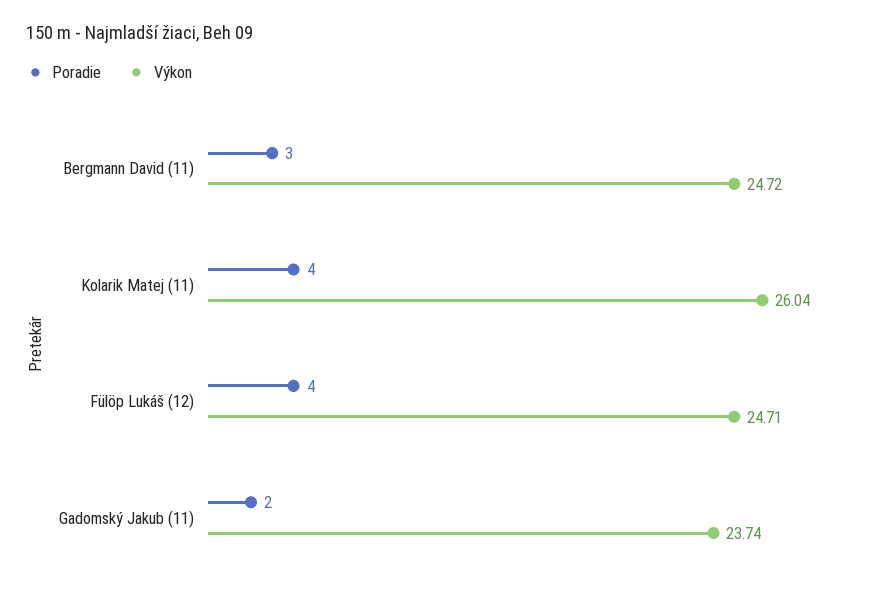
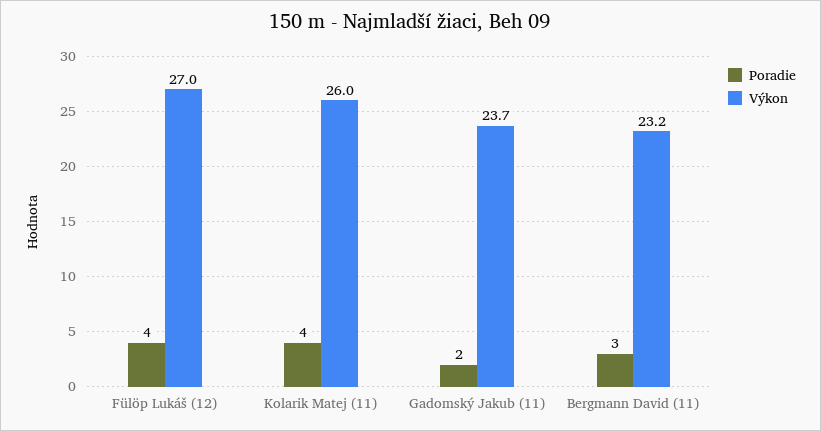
  {
    "Poradie": {
      "Bergmann David (11)": 3,
      "Kolarik Matej (11)": 4,
      "Fülöp Lukáš (12)": 4,
      "Gadomský Jakub (11)": 2
    },
    "Výkon": {
-     "Bergmann David (11)": 24.72,
+     "Bergmann David (11)": 23.2,
      "Kolarik Matej (11)": 26.04,
-     "Fülöp Lukáš (12)": 24.71,
+     "Fülöp Lukáš (12)": 27,
      "Gadomský Jakub (11)": 23.74
    }
  }

